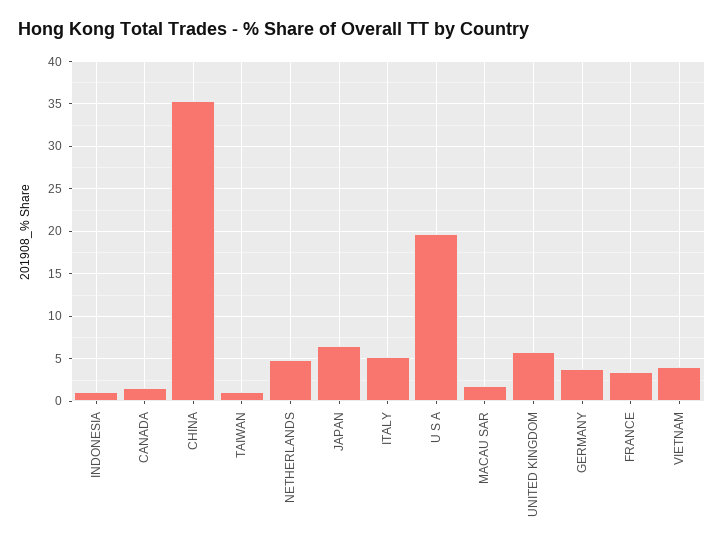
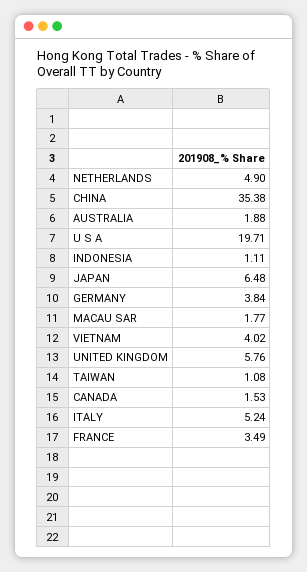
  {
    "INDONESIA": 1.11,
    "CANADA": 1.53,
    "CHINA": 35.38,
    "TAIWAN": 1.08,
    "NETHERLANDS": 4.9,
    "JAPAN": 6.48,
    "ITALY": 5.24,
    "U S A": 19.71,
    "MACAU SAR": 1.77,
    "UNITED KINGDOM": 5.76,
    "GERMANY": 3.84,
    "FRANCE": 3.49,
-   "VIETNAM": 4.02
+   "VIETNAM": 4.02,
+   "AUSTRALIA": 1.88
  }

